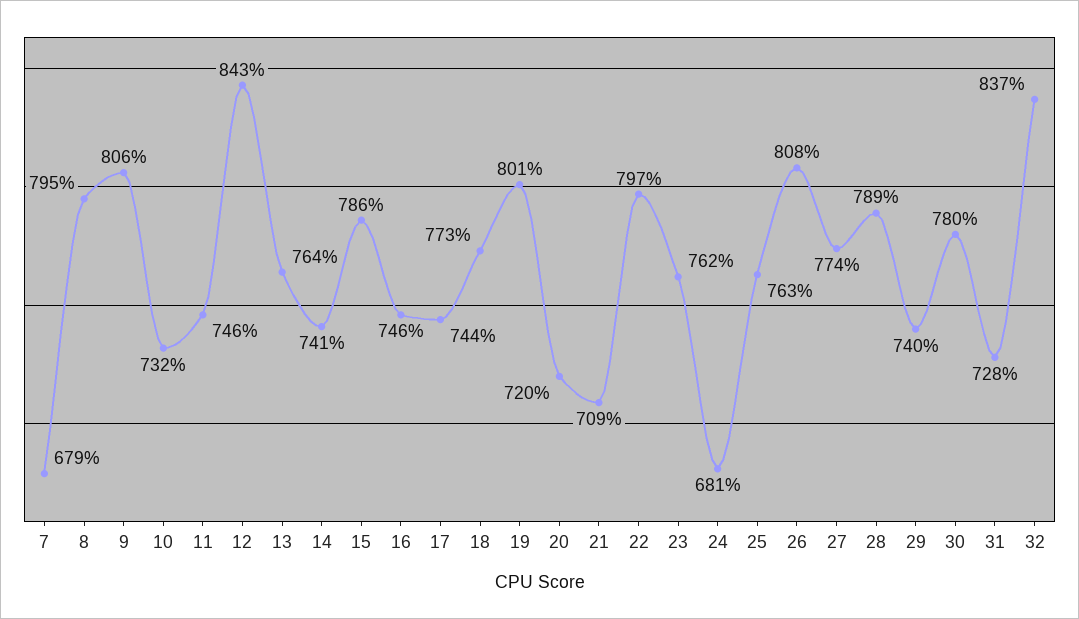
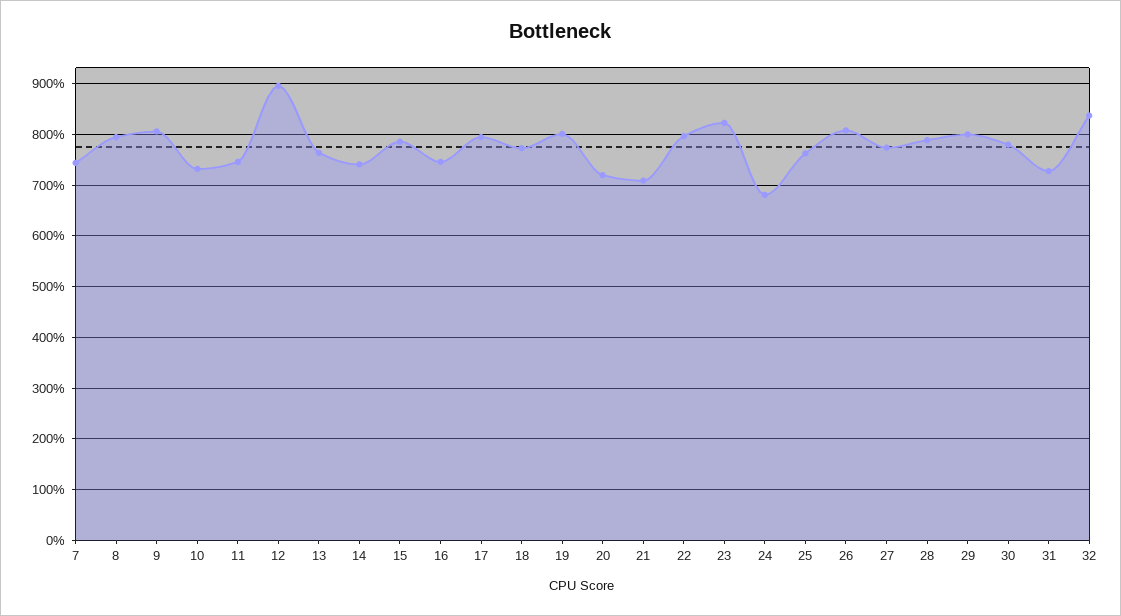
  {
-   "7": 679,
+   "7": 740,
    "8": 795,
    "9": 806,
    "10": 732,
    "11": 746,
-   "12": 843,
+   "12": 900,
    "13": 764,
    "14": 741,
    "15": 786,
    "16": 746,
-   "17": 744,
+   "17": 800,
    "18": 773,
    "19": 801,
    "20": 720,
    "21": 709,
    "22": 797,
-   "23": 762,
+   "23": 820,
    "24": 681,
    "25": 763,
    "26": 808,
    "27": 774,
    "28": 789,
-   "29": 740,
+   "29": 800,
    "30": 780,
    "31": 728,
    "32": 837
  }

